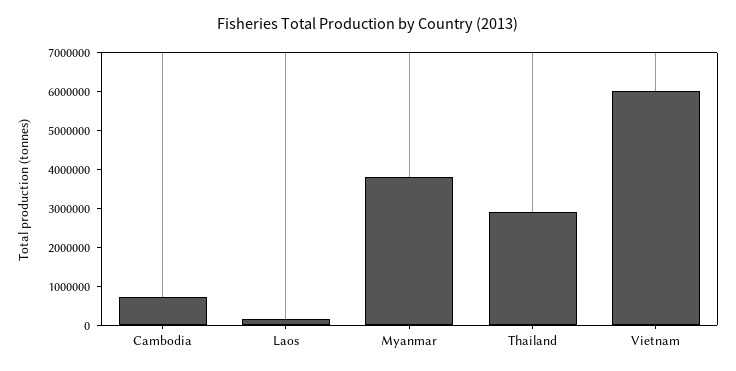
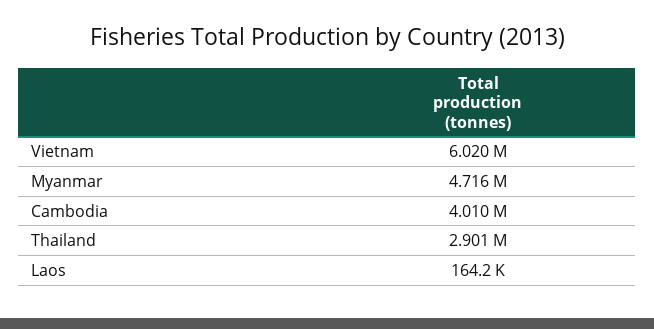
  {
-   "Cambodia": 750000,
+   "Cambodia": 4010000,
    "Laos": 164200,
-   "Myanmar": 3750000,
+   "Myanmar": 4716000,
    "Thailand": 2901000,
    "Vietnam": 6020000
  }

